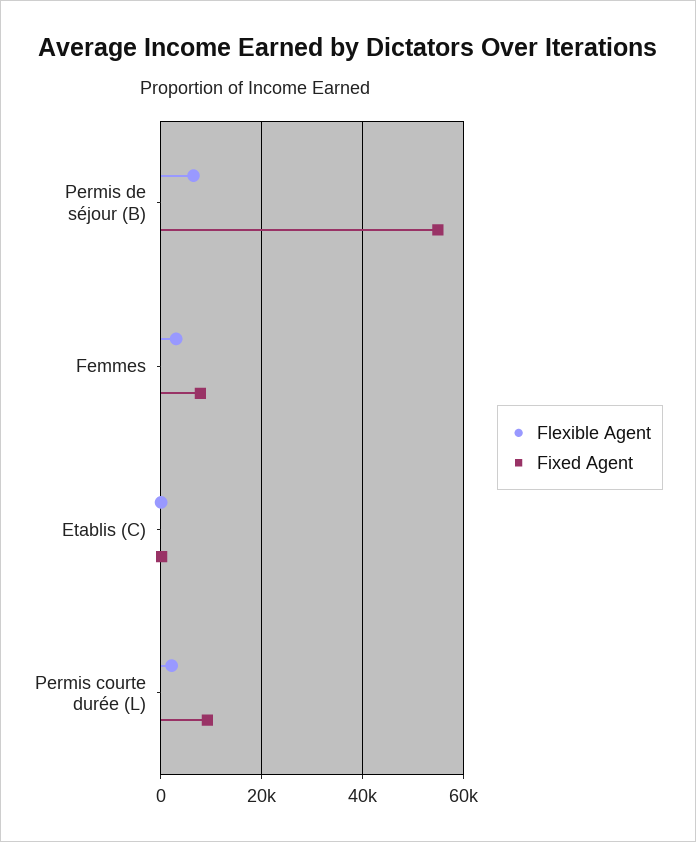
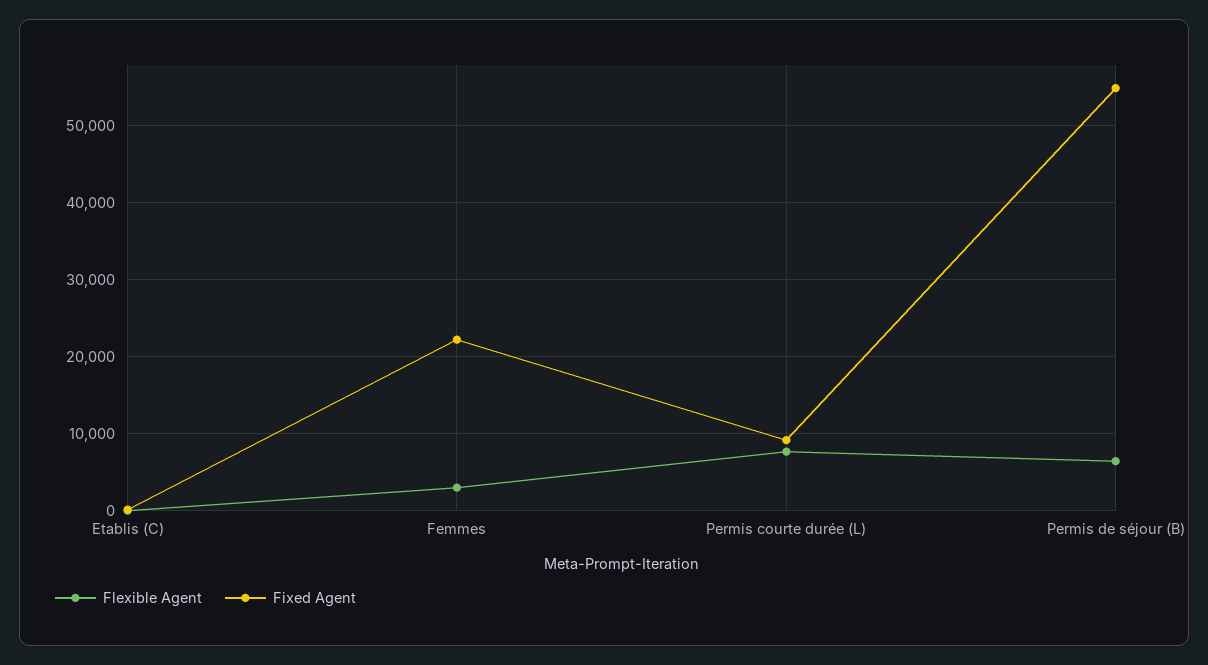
  {
    "Flexible Agent": {
      "Permis de séjour (B)": 6000,
      "Femmes": 3000,
      "Etablis (C)": 0,
-     "Permis courte durée (L)": 2000
+     "Permis courte durée (L)": 8000
    },
    "Fixed Agent": {
      "Permis de séjour (B)": 55000,
-     "Femmes": 8000,
+     "Femmes": 22000,
      "Etablis (C)": 0,
      "Permis courte durée (L)": 9000
    }
  }

